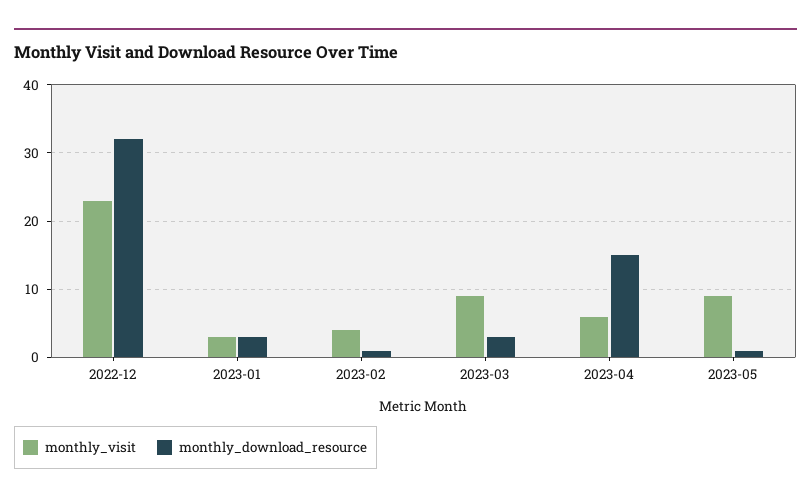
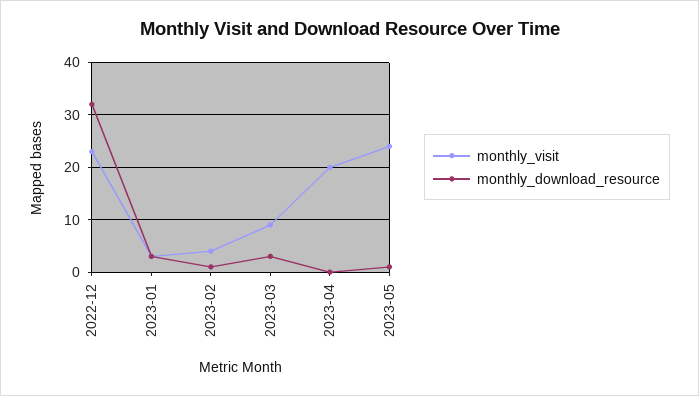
  {
    "monthly_visit": {
      "2022-12": 23,
      "2023-01": 3,
      "2023-02": 4,
      "2023-03": 9,
-     "2023-04": 6,
+     "2023-04": 20,
-     "2023-05": 9
+     "2023-05": 25
    },
    "monthly_download_resource": {
      "2022-12": 32,
      "2023-01": 3,
      "2023-02": 1,
      "2023-03": 3,
-     "2023-04": 15,
+     "2023-04": 0,
      "2023-05": 1
    }
  }

